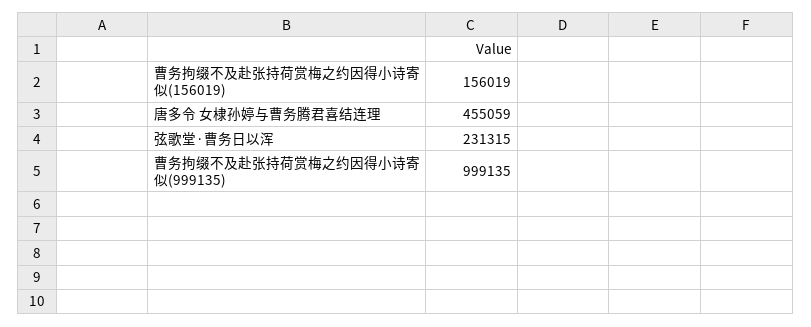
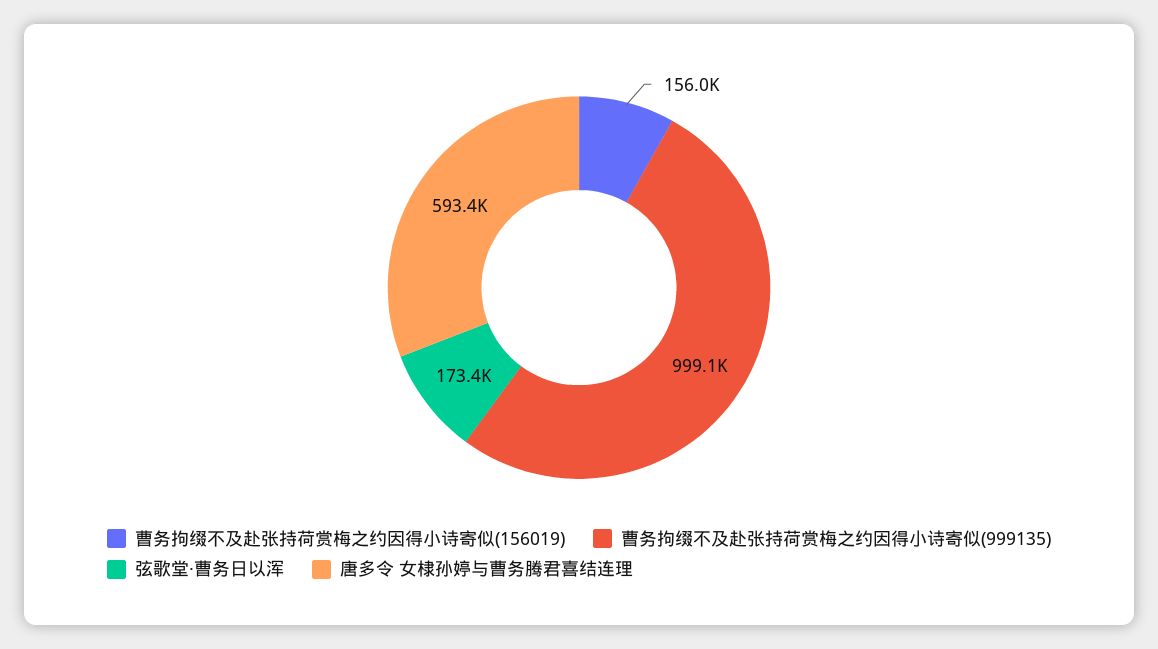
  {
    "曹务拘缀不及赴张持荷赏梅之约因得小诗寄似(156019)": 156019,
-   "唐多令 女棣孙婷与曹务腾君喜结连理": 455059,
+   "唐多令 女棣孙婷与曹务腾君喜结连理": 593400,
-   "弦歌堂·曹务日以浑": 231315,
+   "弦歌堂·曹务日以浑": 173400,
    "曹务拘缀不及赴张持荷赏梅之约因得小诗寄似(999135)": 999135
  }

